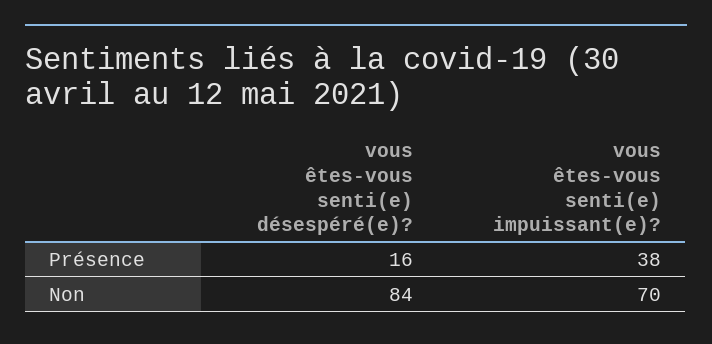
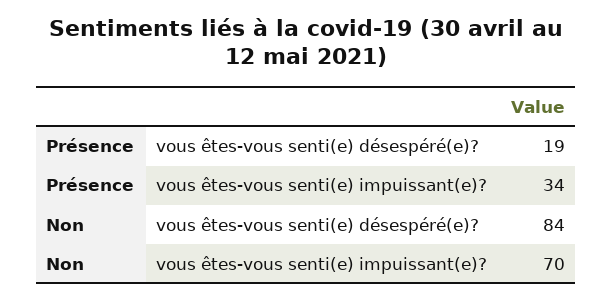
  {
    "vous êtes-vous senti(e) désespéré(e)?": {
-     "Présence": 16,
+     "Présence": 19,
      "Non": 84
    },
    "vous êtes-vous senti(e) impuissant(e)?": {
-     "Présence": 38,
+     "Présence": 34,
      "Non": 70
    }
  }

